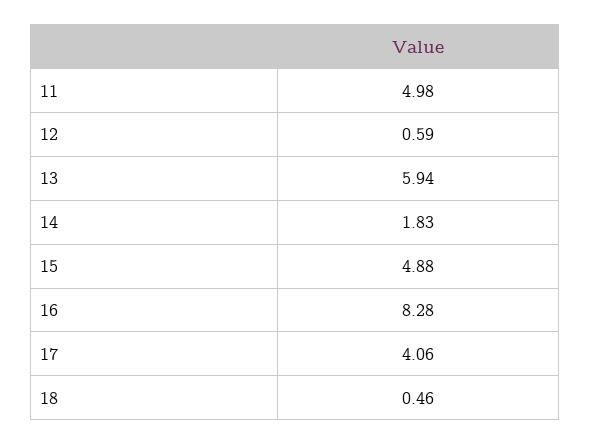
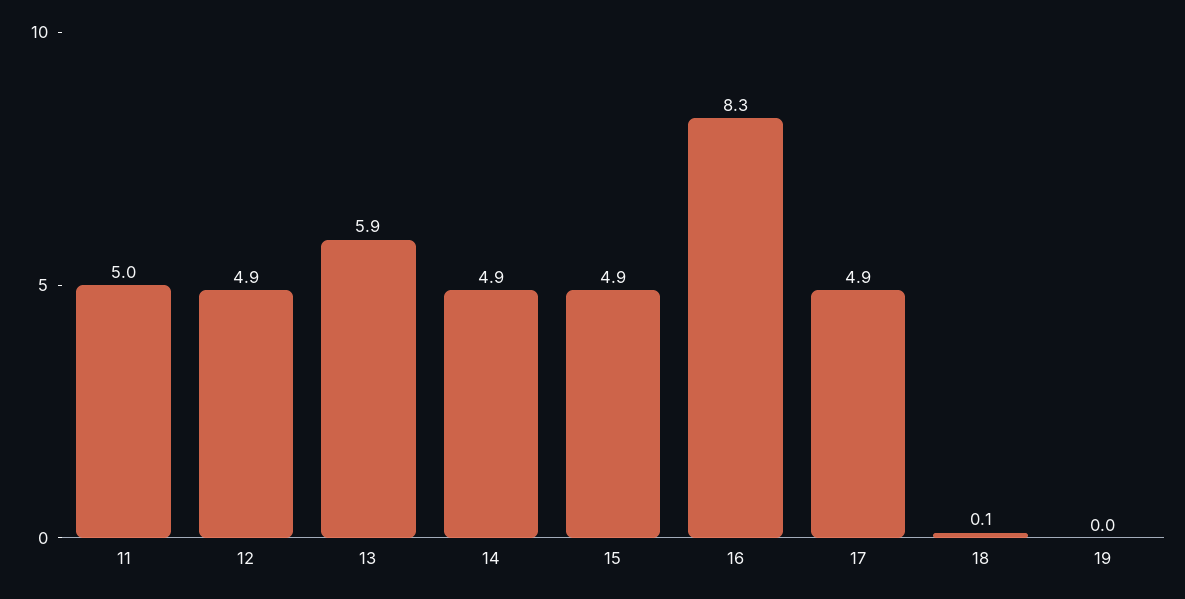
  {
    "11": 4.98,
-   "12": 0.59,
+   "12": 4.9,
    "13": 5.94,
-   "14": 1.83,
+   "14": 4.9,
    "15": 4.88,
    "16": 8.28,
-   "17": 4.06,
+   "17": 4.9,
-   "18": 0.46
+   "18": 0.1,
+   "19": 0
  }

